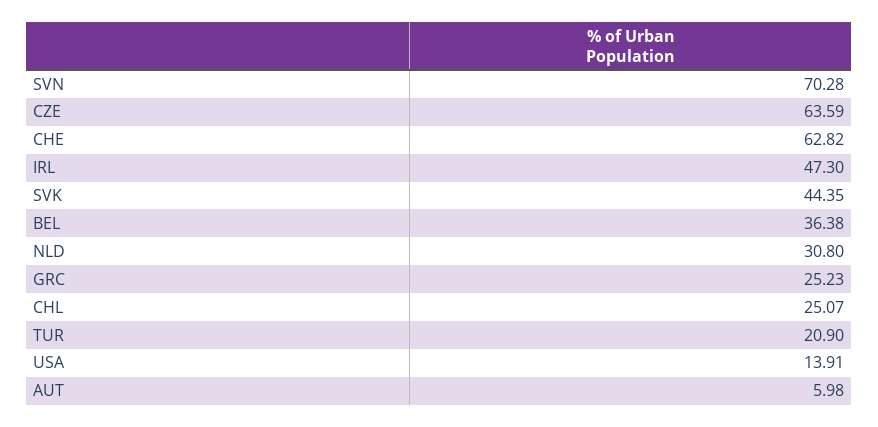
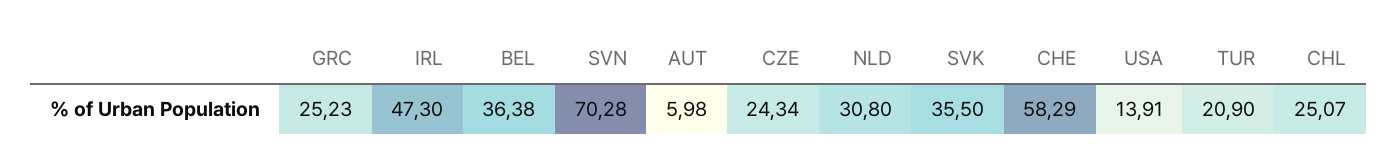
  {
    "SVN": 70.28,
-   "CZE": 63.59,
+   "CZE": 24.34,
-   "CHE": 62.82,
+   "CHE": 58.29,
    "IRL": 47.3,
-   "SVK": 44.35,
+   "SVK": 35.5,
    "BEL": 36.38,
    "NLD": 30.8,
    "GRC": 25.23,
    "CHL": 25.07,
    "TUR": 20.9,
    "USA": 13.91,
    "AUT": 5.98
  }

